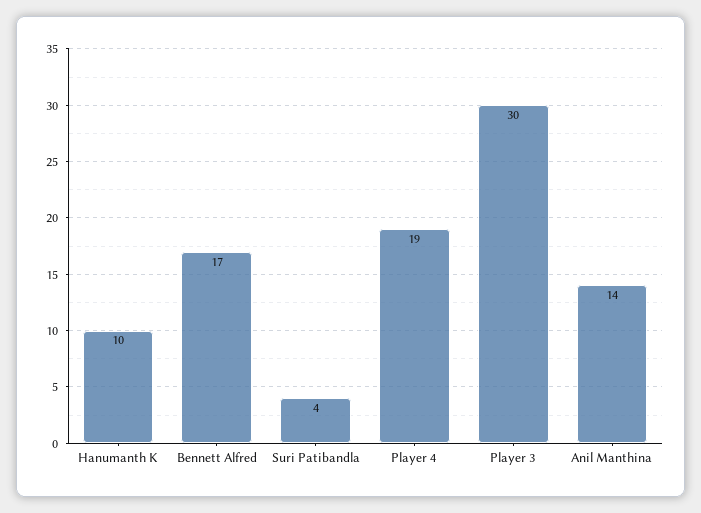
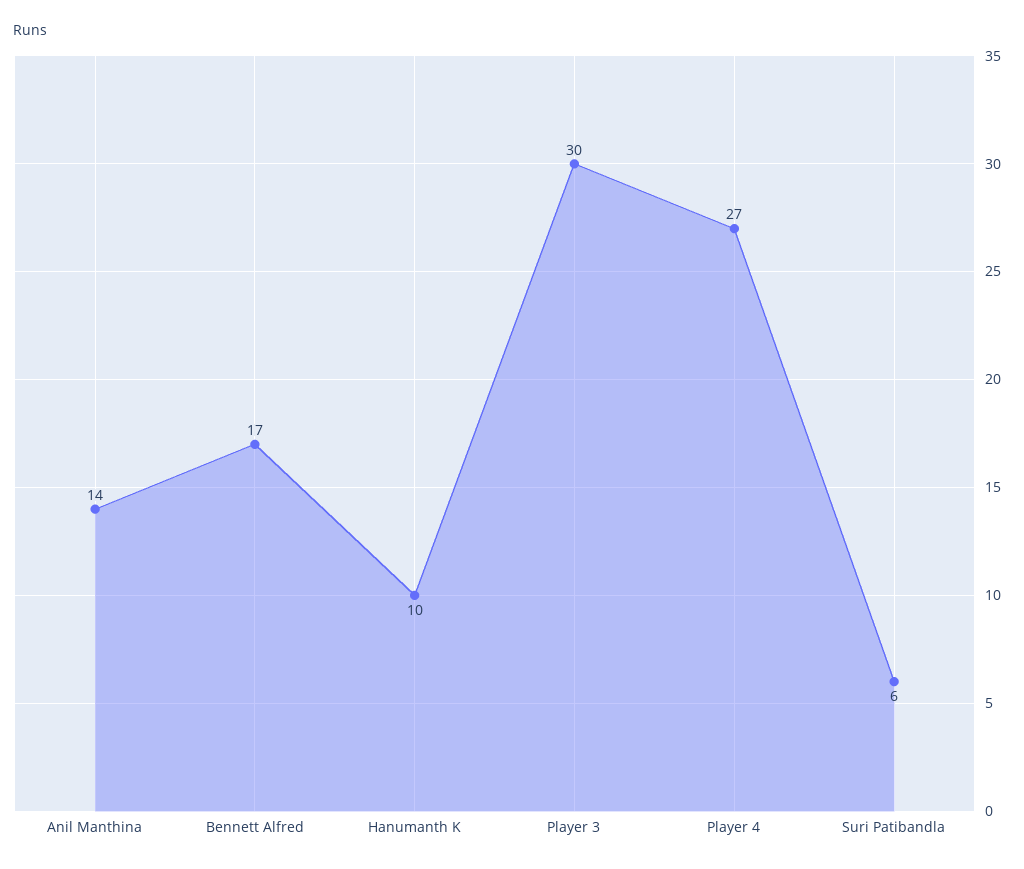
  {
    "Hanumanth K": 10,
    "Bennett Alfred": 17,
-   "Suri Patibandla": 4,
+   "Suri Patibandla": 6,
-   "Player 4": 19,
+   "Player 4": 27,
    "Player 3": 30,
    "Anil Manthina": 14
  }

